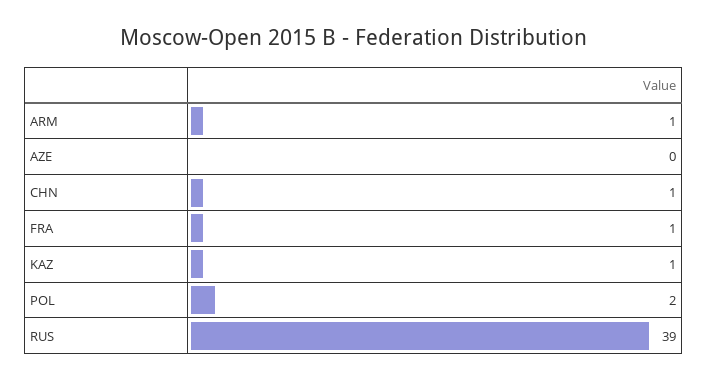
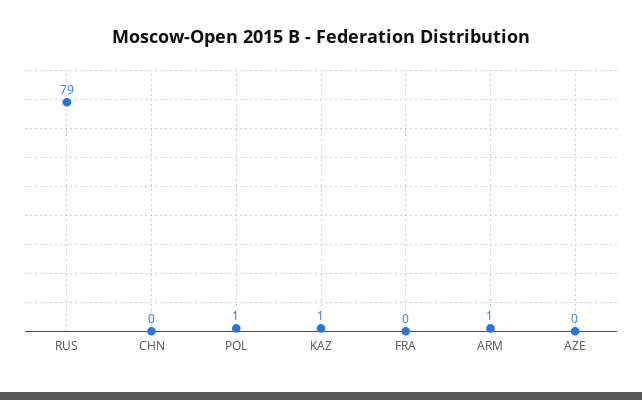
  {
    "ARM": 1,
    "AZE": 0,
-   "CHN": 1,
+   "CHN": 0,
-   "FRA": 1,
+   "FRA": 0,
    "KAZ": 1,
-   "POL": 2,
+   "POL": 1,
-   "RUS": 39
+   "RUS": 79
  }

